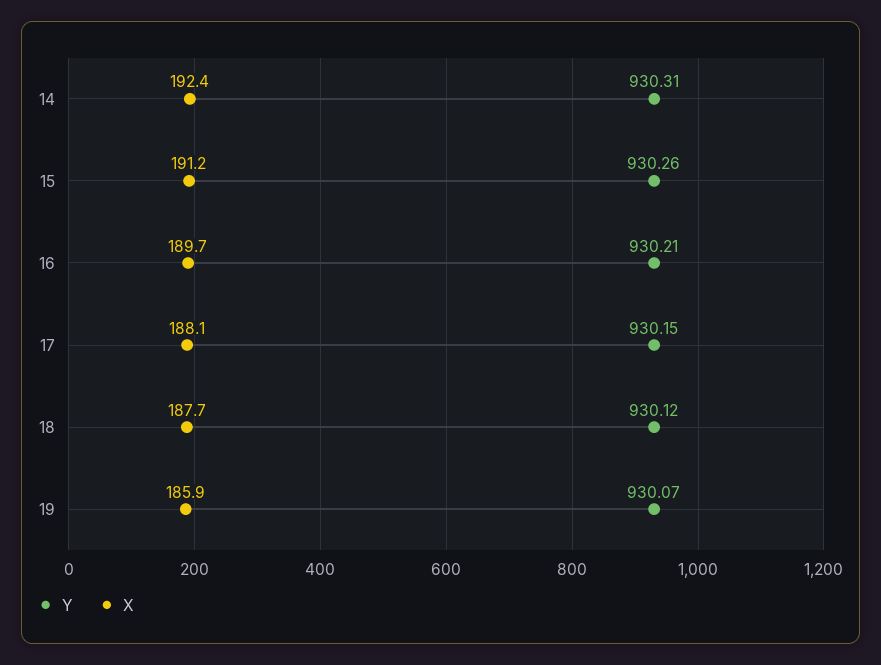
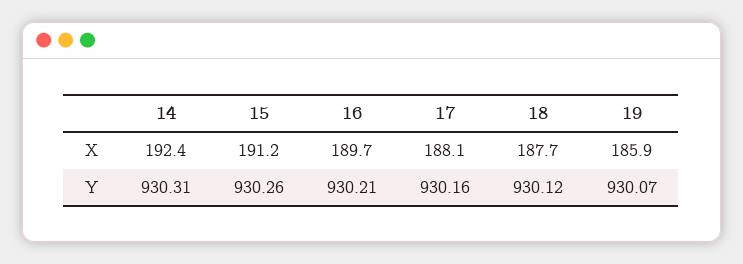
  {
    "Y": {
      "14": 930.31,
      "15": 930.26,
      "16": 930.21,
-     "17": 930.15,
+     "17": 930.16,
      "18": 930.12,
      "19": 930.07
    },
    "X": {
      "14": 192.4,
      "15": 191.2,
      "16": 189.7,
      "17": 188.1,
      "18": 187.7,
      "19": 185.9
    }
  }

